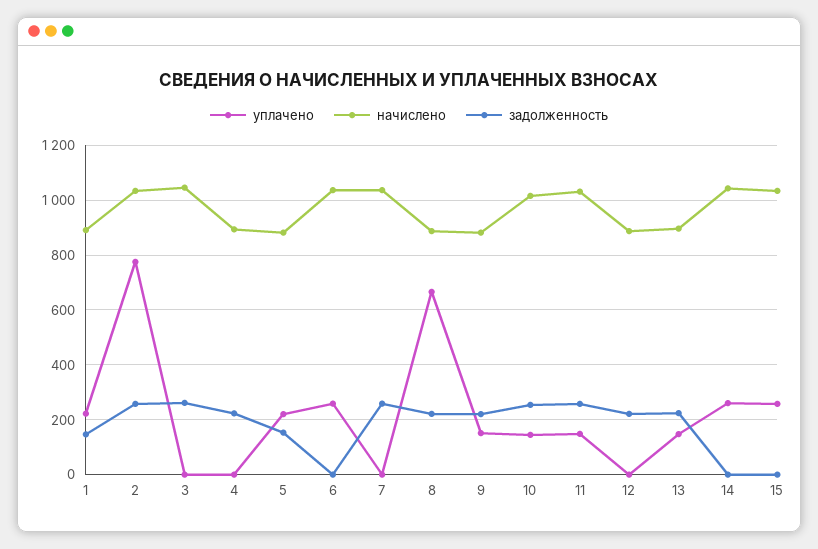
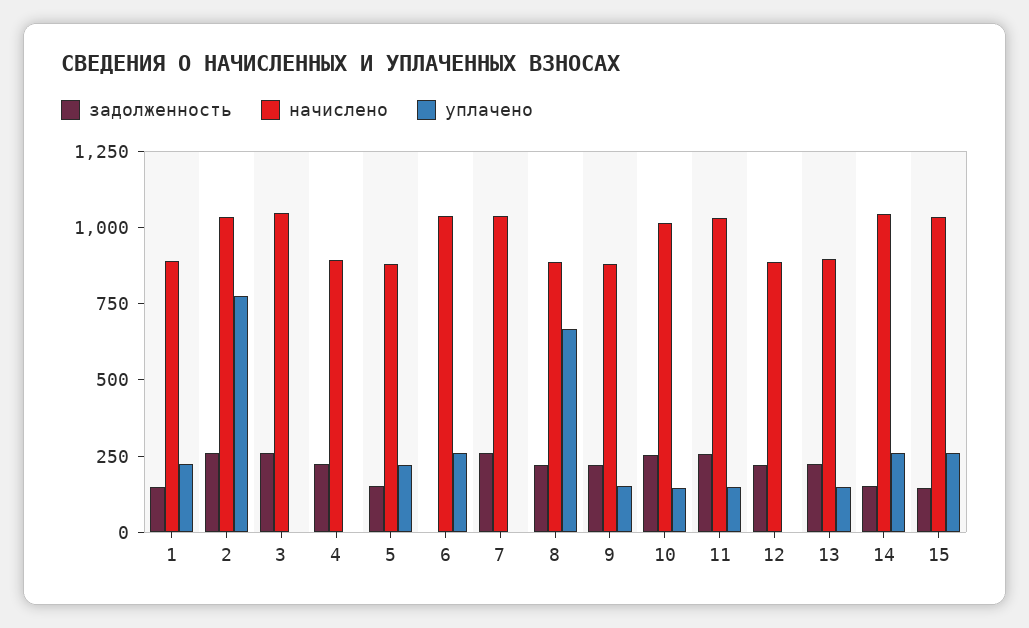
  {
    "уплачено": {
      "1": 225,
      "2": 775,
      "3": 0,
      "4": 0,
      "5": 225,
      "6": 250,
      "7": 0,
      "8": 675,
      "9": 150,
      "10": 150,
      "11": 150,
      "12": 0,
      "13": 150,
      "14": 250,
      "15": 250
    },
    "начислено": {
      "1": 900,
      "2": 1025,
      "3": 1050,
      "4": 900,
      "5": 875,
      "6": 1025,
      "7": 1025,
      "8": 875,
      "9": 875,
      "10": 1025,
      "11": 1025,
      "12": 875,
      "13": 900,
      "14": 1050,
      "15": 1025
    },
    "задолженность": {
      "1": 150,
      "2": 250,
      "3": 250,
      "4": 225,
      "5": 150,
      "6": 0,
      "7": 250,
      "8": 225,
      "9": 225,
      "10": 250,
      "11": 250,
      "12": 225,
      "13": 225,
-     "14": 0,
+     "14": 150,
-     "15": 0
+     "15": 150
    }
  }

